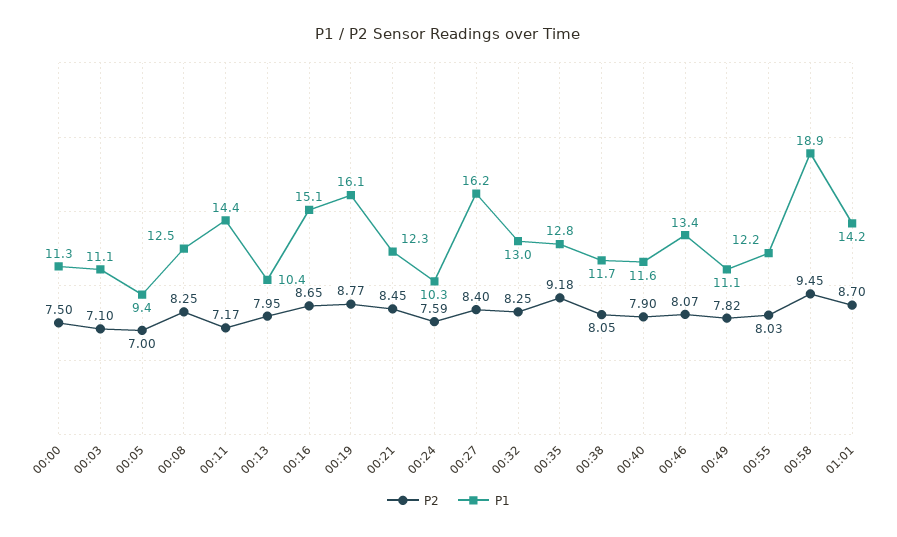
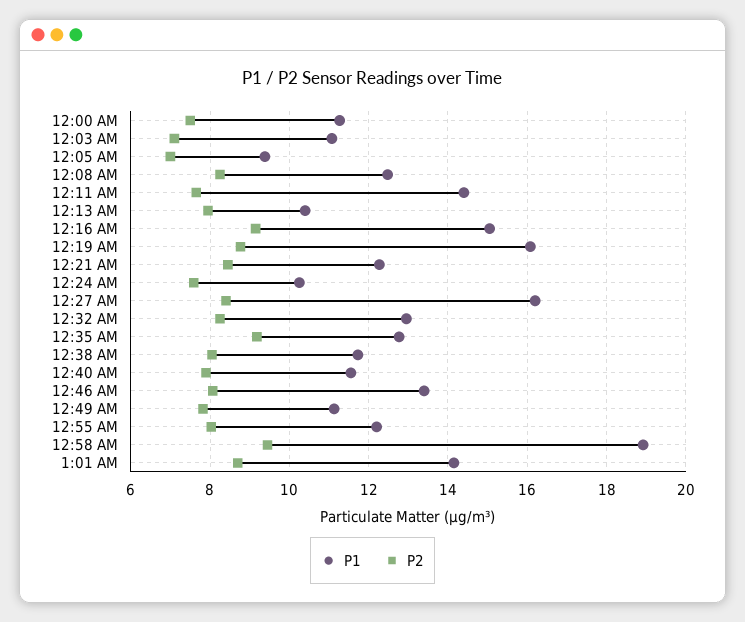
  {
    "P2": {
      "00:00": 7.5,
      "00:03": 7.1,
      "00:05": 7,
      "00:08": 8.25,
-     "00:11": 7.17,
+     "00:11": 7.6,
      "00:13": 7.95,
-     "00:16": 8.65,
+     "00:16": 9.2,
      "00:19": 8.77,
      "00:21": 8.45,
      "00:24": 7.59,
      "00:27": 8.4,
      "00:32": 8.25,
      "00:35": 9.18,
      "00:38": 8.05,
      "00:40": 7.9,
      "00:46": 8.07,
      "00:49": 7.82,
      "00:55": 8.03,
      "00:58": 9.45,
      "01:01": 8.7
    },
    "P1": {
      "00:00": 11.3,
      "00:03": 11.1,
      "00:05": 9.4,
      "00:08": 12.5,
      "00:11": 14.4,
      "00:13": 10.4,
      "00:16": 15.1,
      "00:19": 16.1,
      "00:21": 12.3,
      "00:24": 10.3,
      "00:27": 16.2,
      "00:32": 13,
      "00:35": 12.8,
      "00:38": 11.7,
      "00:40": 11.6,
      "00:46": 13.4,
      "00:49": 11.1,
      "00:55": 12.2,
      "00:58": 18.9,
      "01:01": 14.2
    }
  }

